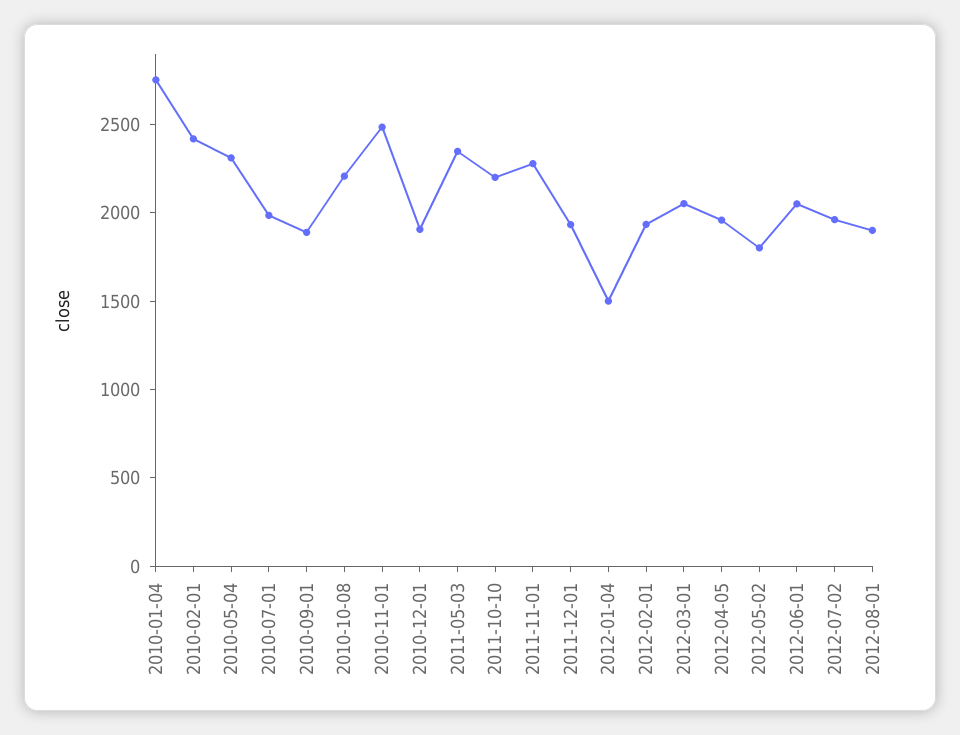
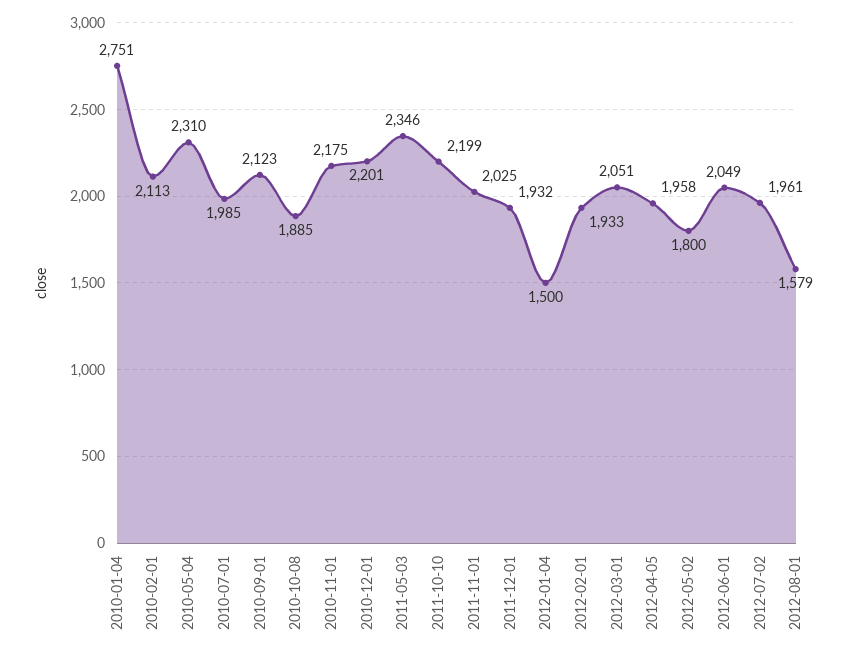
  {
    "2010-01-04": 2751,
-   "2010-02-01": 2400,
+   "2010-02-01": 2113,
    "2010-05-04": 2310,
    "2010-07-01": 1985,
-   "2010-09-01": 1900,
+   "2010-09-01": 2123,
-   "2010-10-08": 2200,
+   "2010-10-08": 1885,
-   "2010-11-01": 2500,
+   "2010-11-01": 2175,
-   "2010-12-01": 1900,
+   "2010-12-01": 2201,
    "2011-05-03": 2346,
    "2011-10-10": 2199,
-   "2011-11-01": 2300,
+   "2011-11-01": 2025,
    "2011-12-01": 1932,
    "2012-01-04": 1500,
    "2012-02-01": 1933,
    "2012-03-01": 2051,
    "2012-04-05": 1958,
    "2012-05-02": 1800,
    "2012-06-01": 2049,
    "2012-07-02": 1961,
-   "2012-08-01": 1900
+   "2012-08-01": 1579
  }

